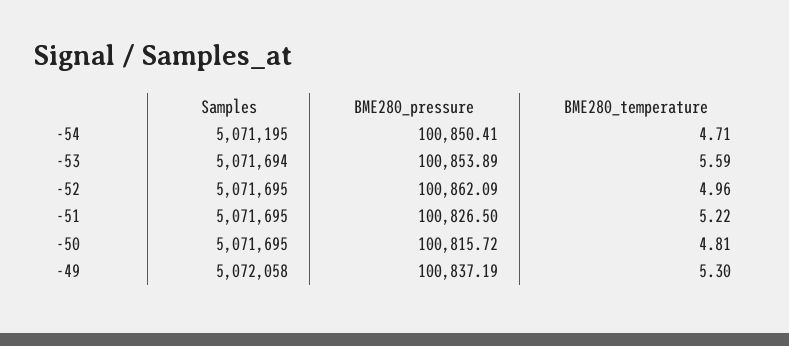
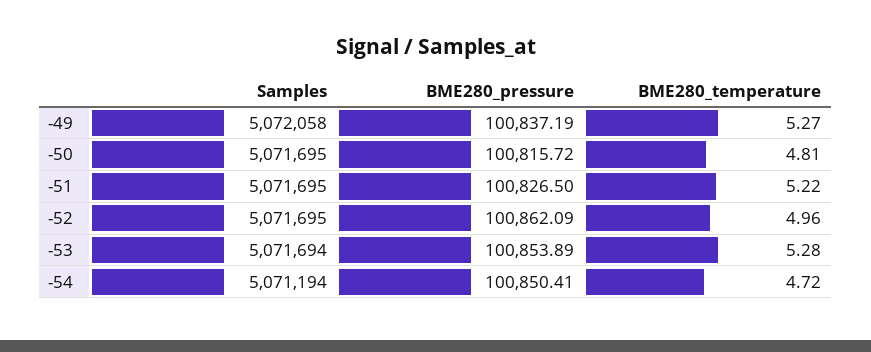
  {
    "Samples": {
-     "-54": 5071195,
+     "-54": 5071194,
      "-53": 5071694,
      "-52": 5071695,
      "-51": 5071695,
      "-50": 5071695,
      "-49": 5072058
    },
    "BME280_pressure": {
      "-54": 100850.41,
      "-53": 100853.89,
      "-52": 100862.09,
      "-51": 100826.5,
      "-50": 100815.72,
      "-49": 100837.19
    },
    "BME280_temperature": {
-     "-54": 4.71,
+     "-54": 4.72,
-     "-53": 5.59,
+     "-53": 5.28,
      "-52": 4.96,
      "-51": 5.22,
      "-50": 4.81,
-     "-49": 5.3
+     "-49": 5.27
    }
  }

